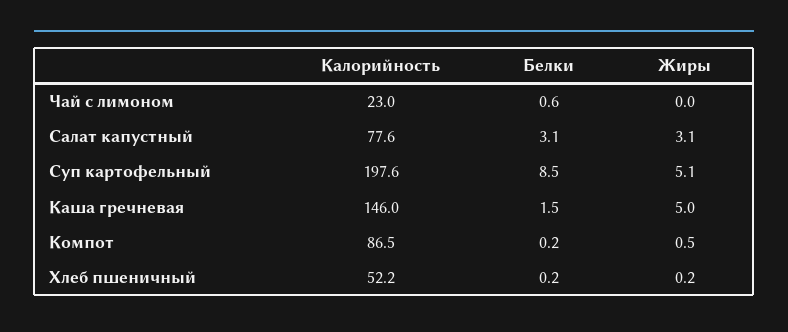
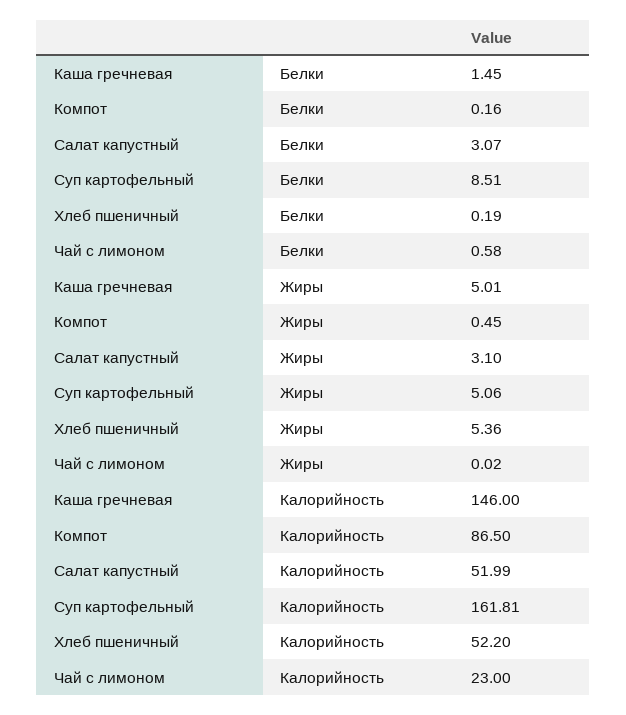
  {
    "Калорийность": {
      "Чай с лимоном": 23,
-     "Салат капустный": 77.6,
+     "Салат капустный": 51.99,
-     "Суп картофельный": 197.6,
+     "Суп картофельный": 161.81,
      "Каша гречневая": 146,
      "Компот": 86.5,
      "Хлеб пшеничный": 52.2
    },
    "Белки": {
      "Чай с лимоном": 0.58,
      "Салат капустный": 3.07,
      "Суп картофельный": 8.51,
      "Каша гречневая": 1.45,
      "Компот": 0.16,
      "Хлеб пшеничный": 0.19
    },
    "Жиры": {
      "Чай с лимоном": 0.02,
      "Салат капустный": 3.1,
      "Суп картофельный": 5.06,
      "Каша гречневая": 5.01,
      "Компот": 0.45,
-     "Хлеб пшеничный": 0.2
+     "Хлеб пшеничный": 5.36
    }
  }

